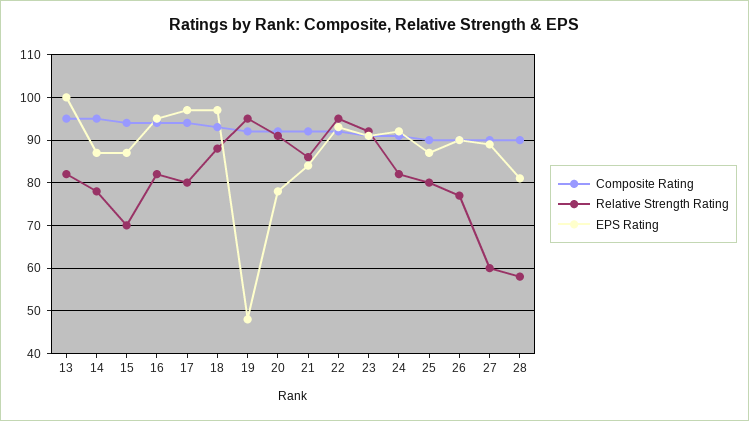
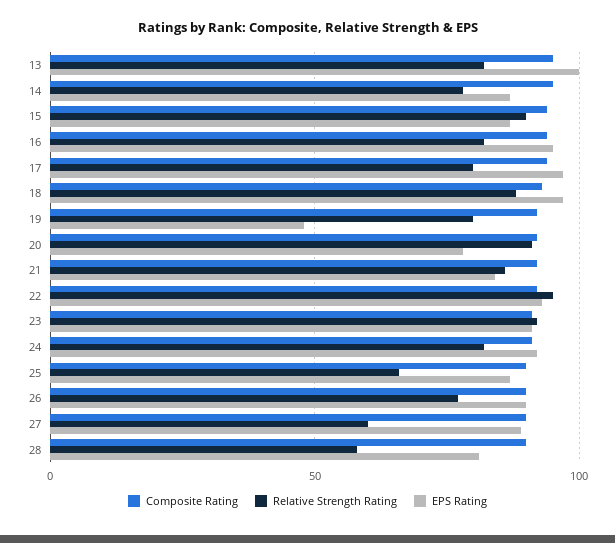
  {
    "Composite Rating": {
      "13": 95,
      "14": 95,
      "15": 95,
      "16": 95,
      "17": 95,
      "18": 95,
      "19": 90,
      "20": 90,
      "21": 90,
      "22": 90,
      "23": 90,
      "24": 90,
      "25": 90,
      "26": 90,
      "27": 90,
      "28": 90
    },
    "Relative Strength Rating": {
      "13": 80,
      "14": 80,
-     "15": 70,
+     "15": 90,
      "16": 80,
      "17": 80,
      "18": 90,
-     "19": 95,
+     "19": 80,
      "20": 90,
      "21": 85,
      "22": 95,
      "23": 90,
      "24": 80,
-     "25": 80,
+     "25": 65,
      "26": 75,
      "27": 60,
      "28": 60
    },
    "EPS Rating": {
      "13": 100,
      "14": 85,
      "15": 85,
      "16": 95,
      "17": 95,
      "18": 95,
      "19": 50,
      "20": 80,
      "21": 85,
      "22": 95,
      "23": 90,
      "24": 90,
      "25": 85,
      "26": 90,
      "27": 90,
      "28": 80
    }
  }

